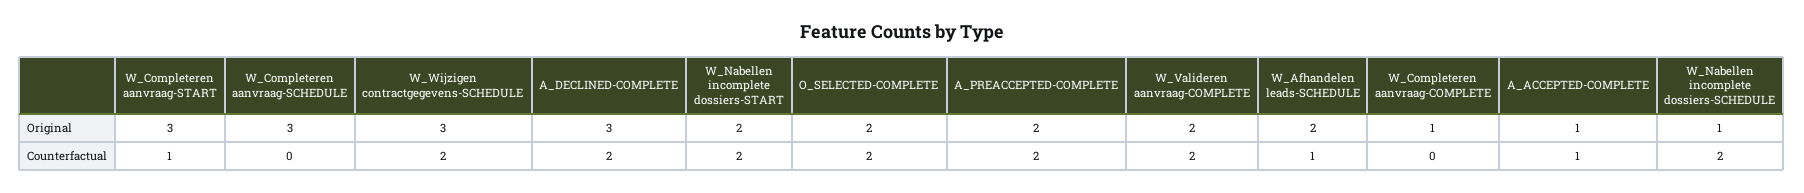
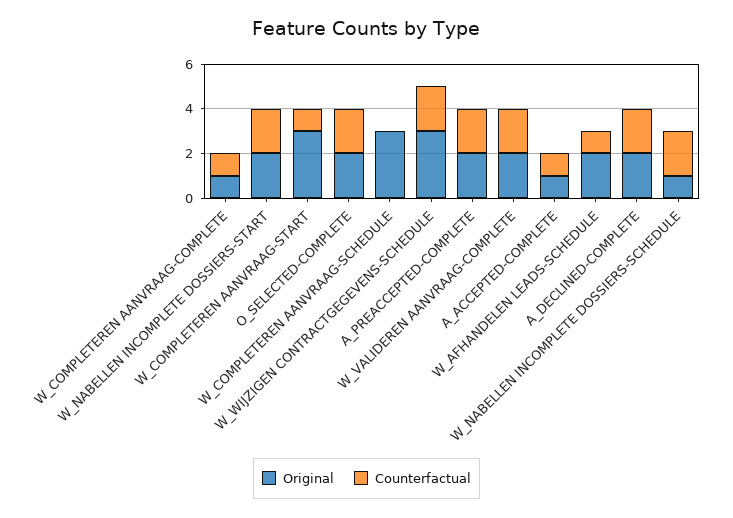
  {
    "Original": {
      "W_Completeren aanvraag-START": 3,
      "W_Completeren aanvraag-SCHEDULE": 3,
      "W_Wijzigen contractgegevens-SCHEDULE": 3,
-     "A_DECLINED-COMPLETE": 3,
+     "A_DECLINED-COMPLETE": 2,
      "W_Nabellen incomplete dossiers-START": 2,
      "O_SELECTED-COMPLETE": 2,
      "A_PREACCEPTED-COMPLETE": 2,
      "W_Valideren aanvraag-COMPLETE": 2,
      "W_Afhandelen leads-SCHEDULE": 2,
      "W_Completeren aanvraag-COMPLETE": 1,
      "A_ACCEPTED-COMPLETE": 1,
      "W_Nabellen incomplete dossiers-SCHEDULE": 1
    },
    "Counterfactual": {
      "W_Completeren aanvraag-START": 1,
      "W_Completeren aanvraag-SCHEDULE": 0,
      "W_Wijzigen contractgegevens-SCHEDULE": 2,
      "A_DECLINED-COMPLETE": 2,
      "W_Nabellen incomplete dossiers-START": 2,
      "O_SELECTED-COMPLETE": 2,
      "A_PREACCEPTED-COMPLETE": 2,
      "W_Valideren aanvraag-COMPLETE": 2,
      "W_Afhandelen leads-SCHEDULE": 1,
-     "W_Completeren aanvraag-COMPLETE": 0,
+     "W_Completeren aanvraag-COMPLETE": 1,
      "A_ACCEPTED-COMPLETE": 1,
      "W_Nabellen incomplete dossiers-SCHEDULE": 2
    }
  }

